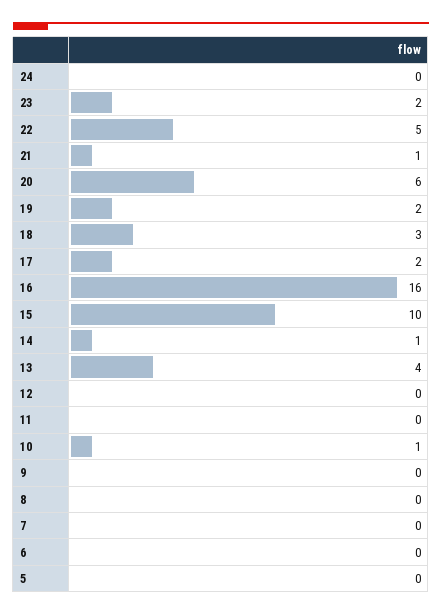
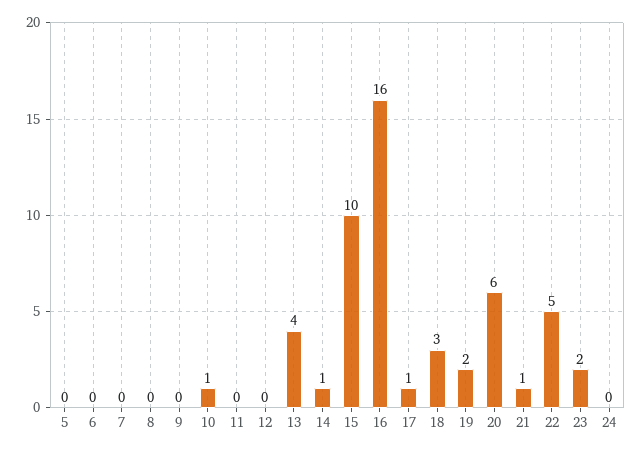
  {
    "24": 0,
    "23": 2,
    "22": 5,
    "21": 1,
    "20": 6,
    "19": 2,
    "18": 3,
-   "17": 2,
+   "17": 1,
    "16": 16,
    "15": 10,
    "14": 1,
    "13": 4,
    "12": 0,
    "11": 0,
    "10": 1,
    "9": 0,
    "8": 0,
    "7": 0,
    "6": 0,
    "5": 0
  }

